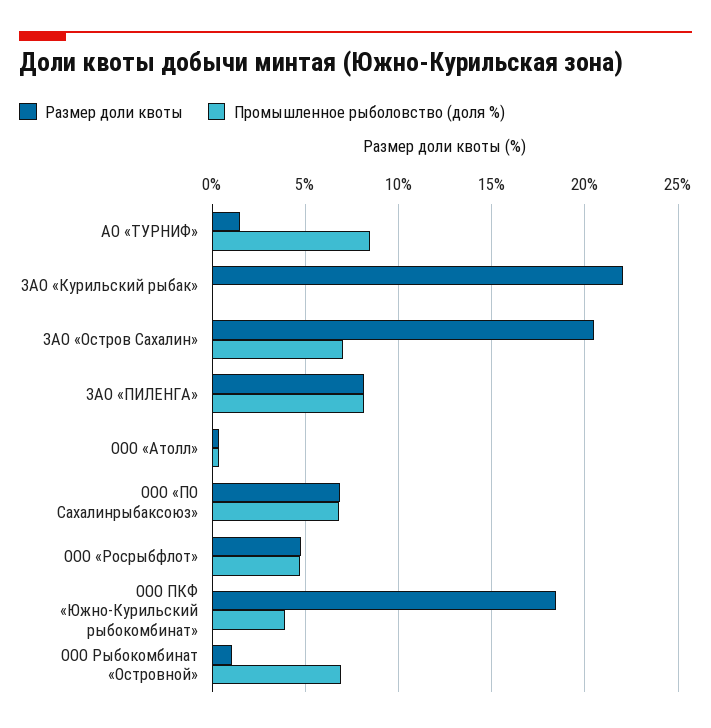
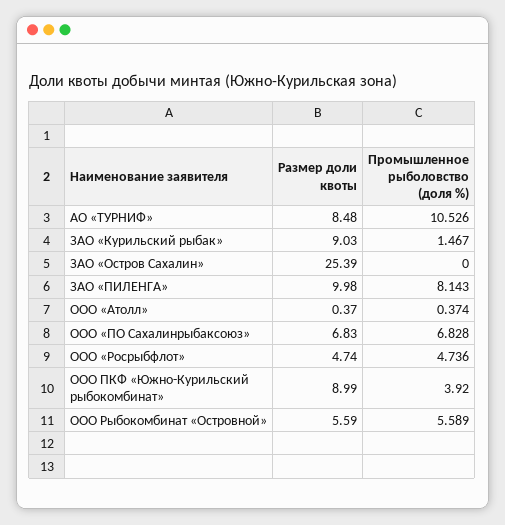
  {
    "Размер доли квоты": {
-     "АО «ТУРНИФ»": 1.5,
+     "АО «ТУРНИФ»": 8.48,
-     "ЗАО «Курильский рыбак»": 22,
+     "ЗАО «Курильский рыбак»": 9.03,
-     "ЗАО «Остров Сахалин»": 20.5,
+     "ЗАО «Остров Сахалин»": 25.39,
-     "ЗАО «ПИЛЕНГА»": 8,
+     "ЗАО «ПИЛЕНГА»": 9.98,
      "ООО «Атолл»": 0.37,
      "ООО «ПО Сахалинрыбаксоюз»": 6.83,
      "ООО «Росрыбфлот»": 4.74,
-     "ООО ПКФ «Южно-Курильский рыбокомбинат»": 18.5,
+     "ООО ПКФ «Южно-Курильский рыбокомбинат»": 8.99,
-     "ООО Рыбокомбинат «Островной»": 1
+     "ООО Рыбокомбинат «Островной»": 5.59
    },
    "Промышленное рыболовство (доля %)": {
-     "АО «ТУРНИФ»": 8.5,
+     "АО «ТУРНИФ»": 10.526,
-     "ЗАО «Курильский рыбак»": 0,
+     "ЗАО «Курильский рыбак»": 1.467,
-     "ЗАО «Остров Сахалин»": 7,
+     "ЗАО «Остров Сахалин»": 0,
      "ЗАО «ПИЛЕНГА»": 8.143,
      "ООО «Атолл»": 0.374,
      "ООО «ПО Сахалинрыбаксоюз»": 6.828,
      "ООО «Росрыбфлот»": 4.736,
      "ООО ПКФ «Южно-Курильский рыбокомбинат»": 3.92,
-     "ООО Рыбокомбинат «Островной»": 7
+     "ООО Рыбокомбинат «Островной»": 5.589
    }
  }

